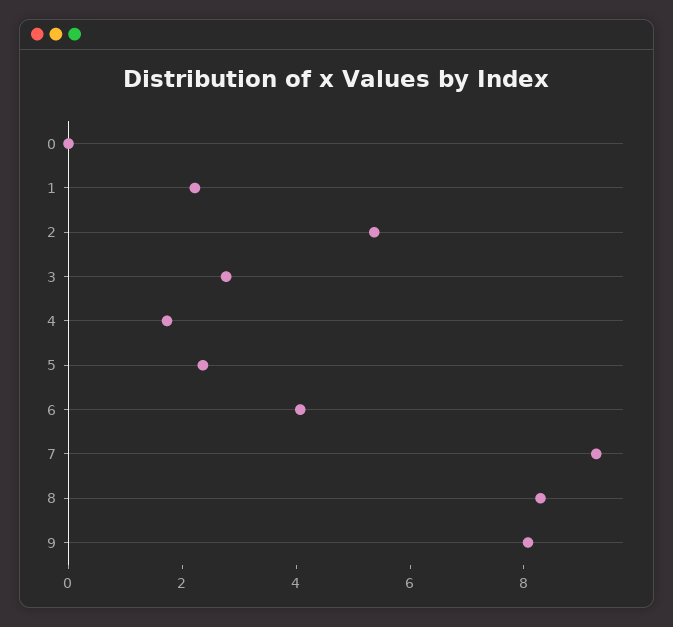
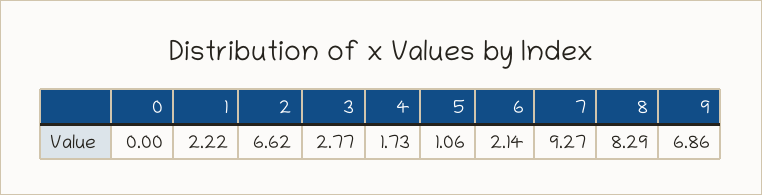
  {
    "0": 0,
    "1": 2.22,
-   "2": 5.5,
+   "2": 6.62,
    "3": 2.77,
    "4": 1.73,
-   "5": 2.5,
+   "5": 1.06,
-   "6": 4,
+   "6": 2.14,
    "7": 9.27,
    "8": 8.29,
-   "9": 8
+   "9": 6.86
  }

